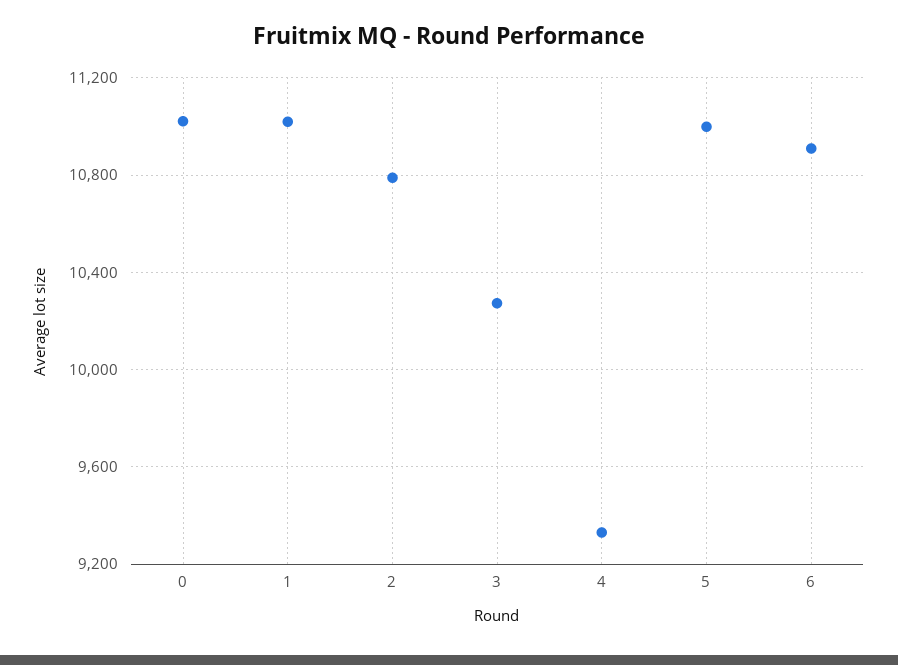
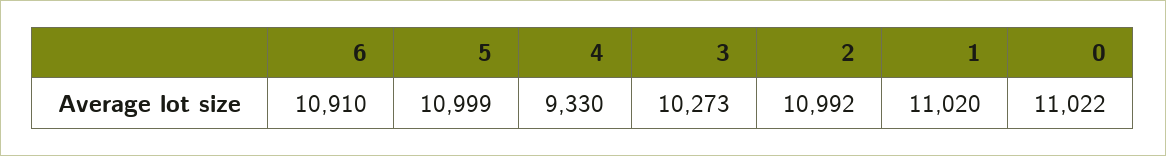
  {
    "0": 11022,
    "1": 11020,
-   "2": 10800,
+   "2": 10992,
    "3": 10273,
    "4": 9330,
    "5": 10999,
    "6": 10910
  }

